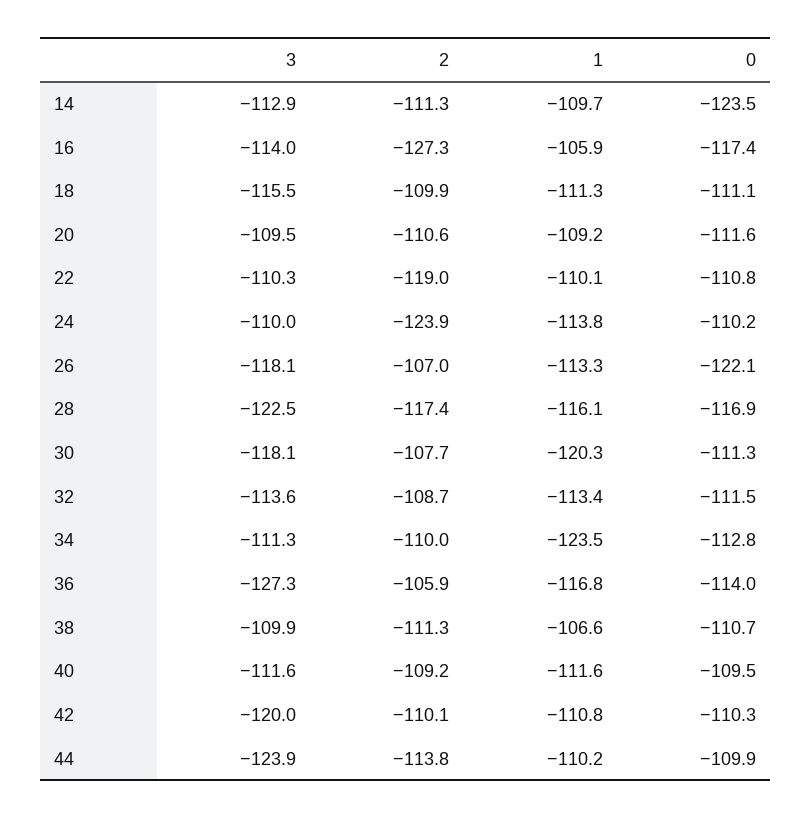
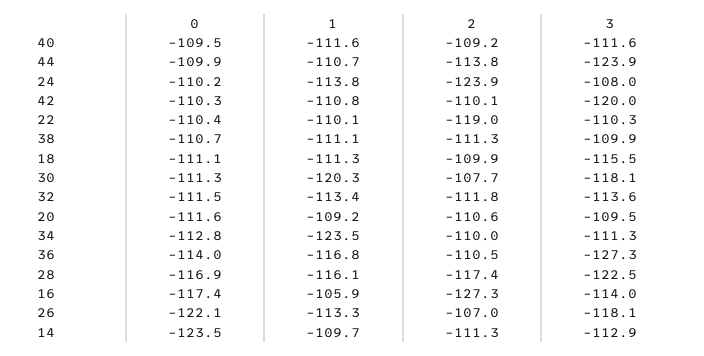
  {
    "3": {
      "14": -112.9,
      "16": -114,
      "18": -115.5,
      "20": -109.5,
      "22": -110.3,
-     "24": -110,
+     "24": -108,
      "26": -118.1,
      "28": -122.5,
      "30": -118.1,
      "32": -113.6,
      "34": -111.3,
      "36": -127.3,
      "38": -109.9,
      "40": -111.6,
      "42": -120,
      "44": -123.9
    },
    "2": {
      "14": -111.3,
      "16": -127.3,
      "18": -109.9,
      "20": -110.6,
      "22": -119,
      "24": -123.9,
      "26": -107,
      "28": -117.4,
      "30": -107.7,
-     "32": -108.7,
+     "32": -111.8,
      "34": -110,
-     "36": -105.9,
+     "36": -110.5,
      "38": -111.3,
      "40": -109.2,
      "42": -110.1,
      "44": -113.8
    },
    "1": {
      "14": -109.7,
      "16": -105.9,
      "18": -111.3,
      "20": -109.2,
      "22": -110.1,
      "24": -113.8,
      "26": -113.3,
      "28": -116.1,
      "30": -120.3,
      "32": -113.4,
      "34": -123.5,
      "36": -116.8,
-     "38": -106.6,
+     "38": -111.1,
      "40": -111.6,
      "42": -110.8,
-     "44": -110.2
+     "44": -110.7
    },
    "0": {
      "14": -123.5,
      "16": -117.4,
      "18": -111.1,
      "20": -111.6,
-     "22": -110.8,
+     "22": -110.4,
      "24": -110.2,
      "26": -122.1,
      "28": -116.9,
      "30": -111.3,
      "32": -111.5,
      "34": -112.8,
      "36": -114,
      "38": -110.7,
      "40": -109.5,
      "42": -110.3,
      "44": -109.9
    }
  }

